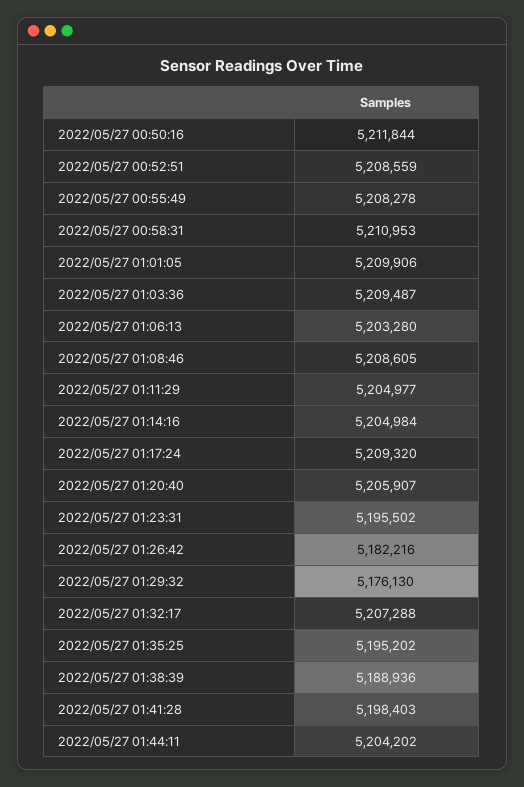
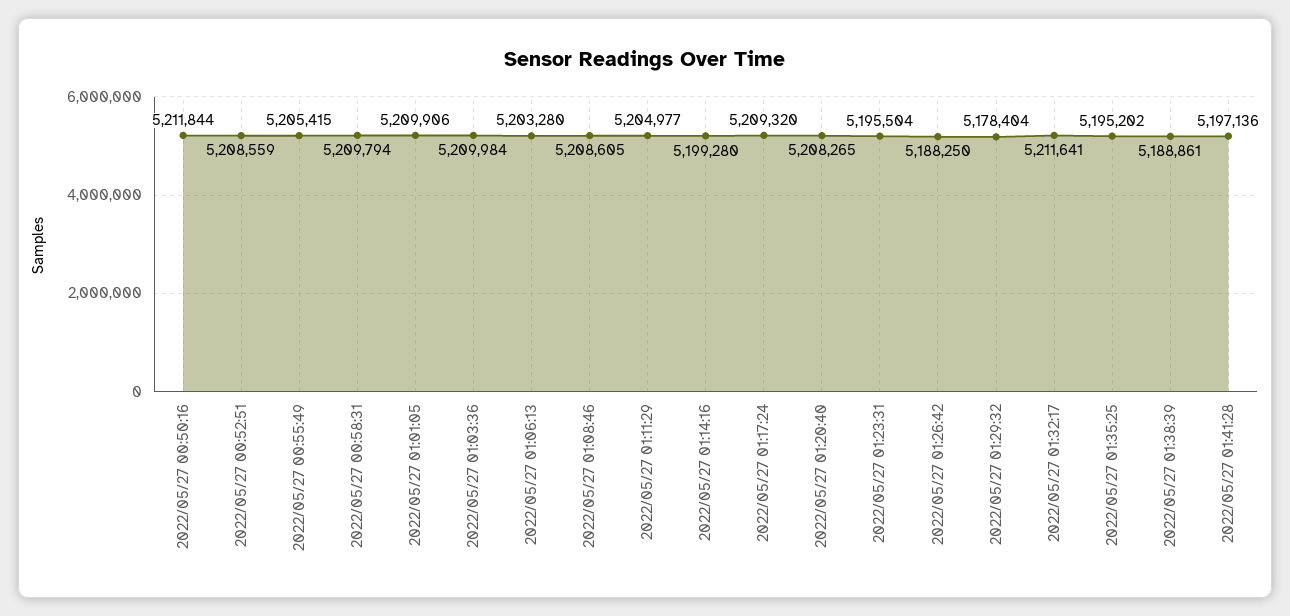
  {
    "2022/05/27 00:50:16": 5211844,
    "2022/05/27 00:52:51": 5208559,
-   "2022/05/27 00:55:49": 5208278,
+   "2022/05/27 00:55:49": 5205415,
-   "2022/05/27 00:58:31": 5210953,
+   "2022/05/27 00:58:31": 5209794,
    "2022/05/27 01:01:05": 5209906,
-   "2022/05/27 01:03:36": 5209487,
+   "2022/05/27 01:03:36": 5209984,
    "2022/05/27 01:06:13": 5203280,
    "2022/05/27 01:08:46": 5208605,
    "2022/05/27 01:11:29": 5204977,
-   "2022/05/27 01:14:16": 5204984,
+   "2022/05/27 01:14:16": 5199280,
    "2022/05/27 01:17:24": 5209320,
-   "2022/05/27 01:20:40": 5205907,
+   "2022/05/27 01:20:40": 5208265,
-   "2022/05/27 01:23:31": 5195502,
+   "2022/05/27 01:23:31": 5195504,
-   "2022/05/27 01:26:42": 5182216,
+   "2022/05/27 01:26:42": 5188250,
-   "2022/05/27 01:29:32": 5176130,
+   "2022/05/27 01:29:32": 5178404,
-   "2022/05/27 01:32:17": 5207288,
+   "2022/05/27 01:32:17": 5211641,
    "2022/05/27 01:35:25": 5195202,
-   "2022/05/27 01:38:39": 5188936,
+   "2022/05/27 01:38:39": 5188861,
-   "2022/05/27 01:41:28": 5198403,
+   "2022/05/27 01:41:28": 5197136
-   "2022/05/27 01:44:11": 5204202
  }

